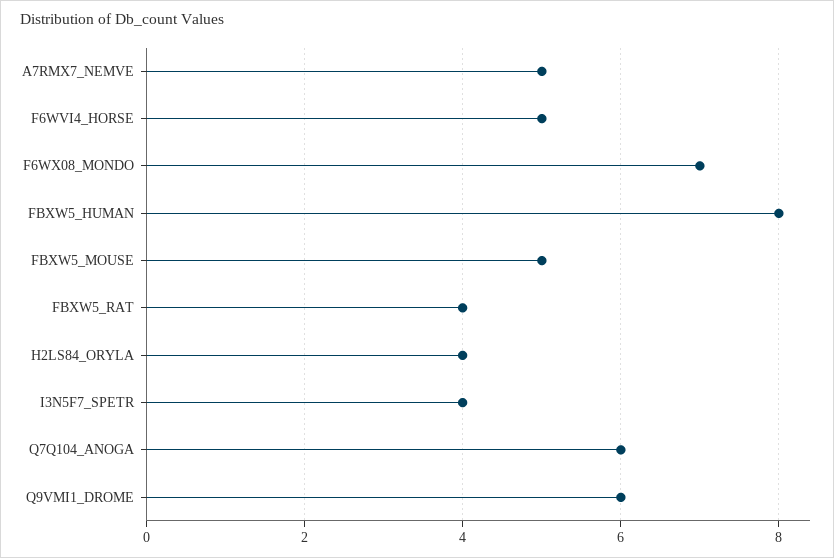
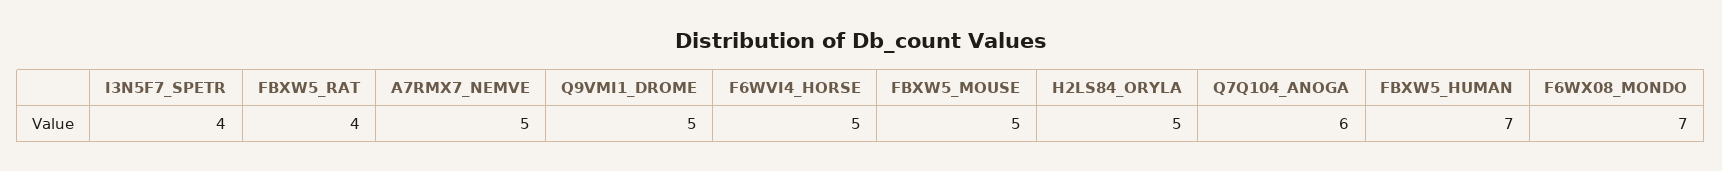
  {
    "A7RMX7_NEMVE": 5,
    "F6WVI4_HORSE": 5,
    "F6WX08_MONDO": 7,
-   "FBXW5_HUMAN": 8,
+   "FBXW5_HUMAN": 7,
    "FBXW5_MOUSE": 5,
    "FBXW5_RAT": 4,
-   "H2LS84_ORYLA": 4,
+   "H2LS84_ORYLA": 5,
    "I3N5F7_SPETR": 4,
    "Q7Q104_ANOGA": 6,
-   "Q9VMI1_DROME": 6
+   "Q9VMI1_DROME": 5
  }

